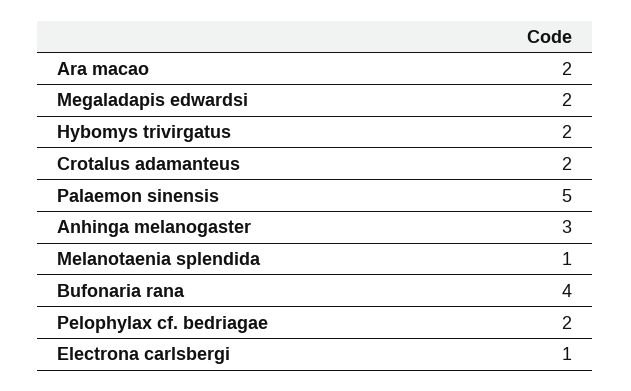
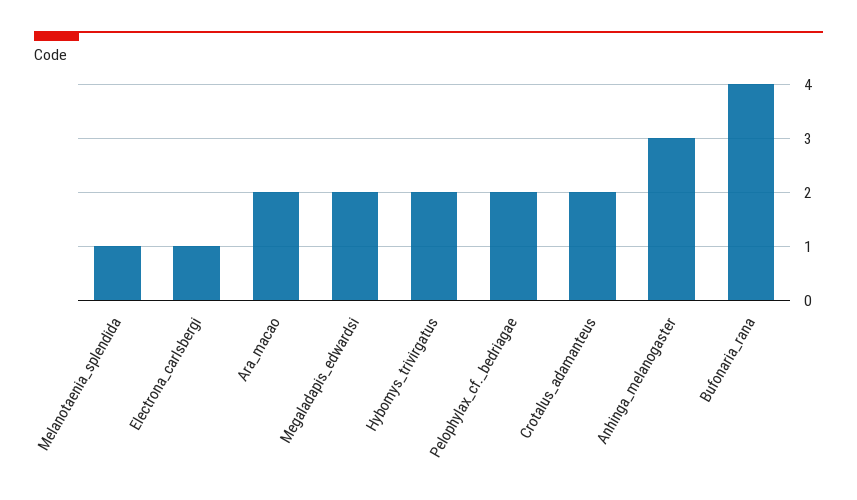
  {
    "Ara macao": 2,
    "Megaladapis edwardsi": 2,
    "Hybomys trivirgatus": 2,
    "Crotalus adamanteus": 2,
-   "Palaemon sinensis": 5,
    "Anhinga melanogaster": 3,
    "Melanotaenia splendida": 1,
    "Bufonaria rana": 4,
    "Pelophylax cf. bedriagae": 2,
    "Electrona carlsbergi": 1
  }

